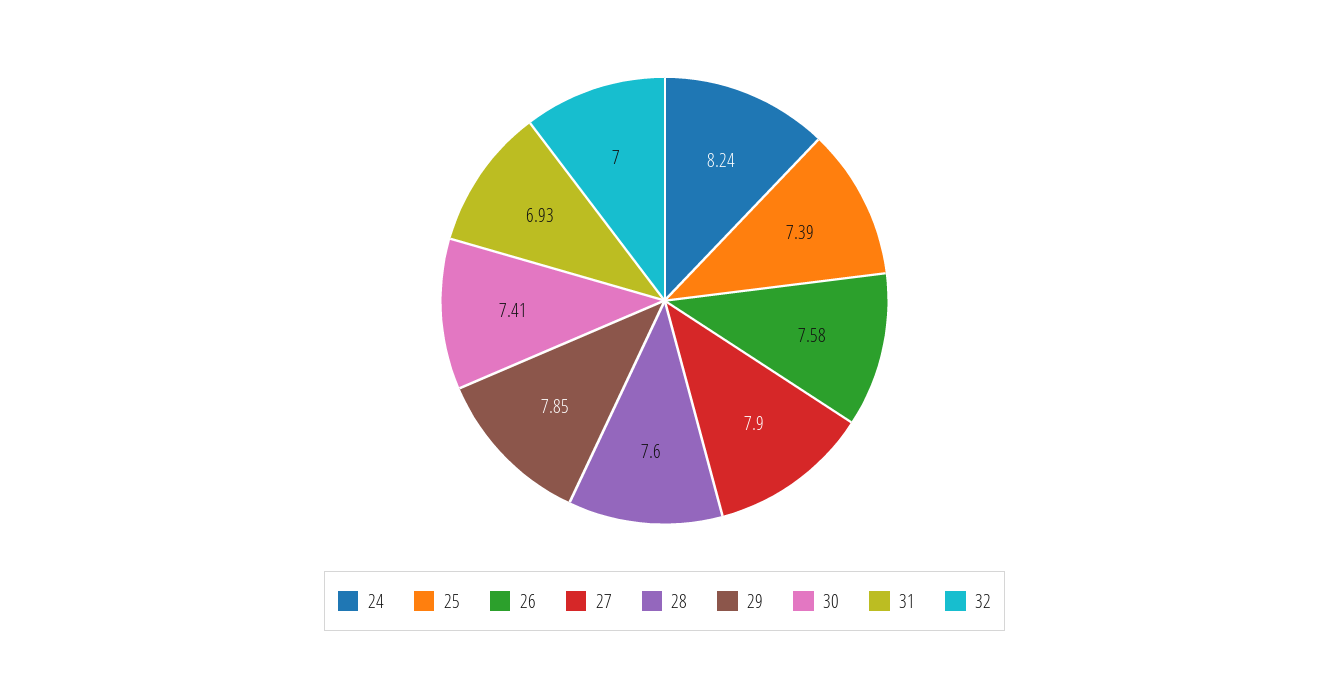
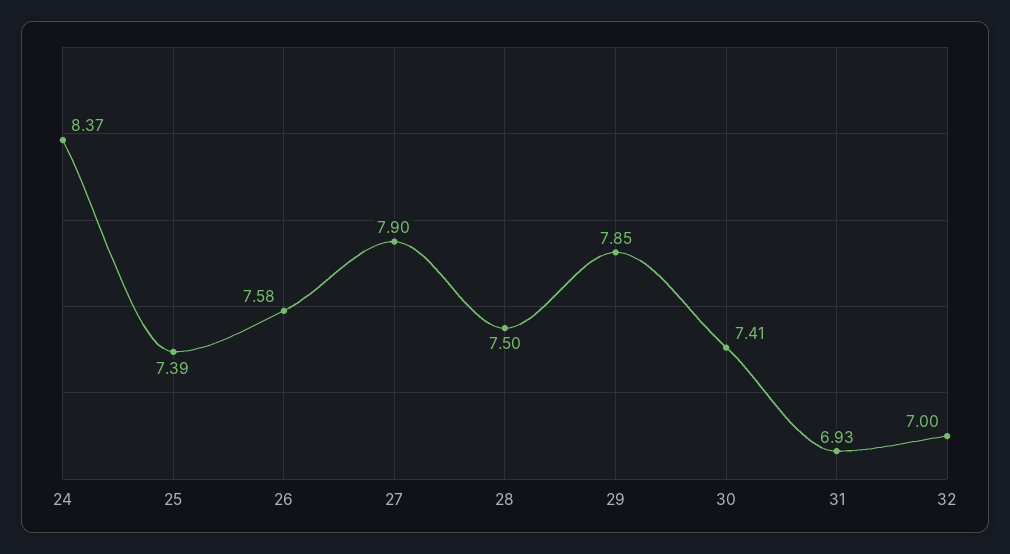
  {
-   "24": 8.24,
+   "24": 8.37,
    "25": 7.39,
    "26": 7.58,
    "27": 7.9,
-   "28": 7.6,
+   "28": 7.5,
    "29": 7.85,
    "30": 7.41,
    "31": 6.93,
    "32": 7
  }

